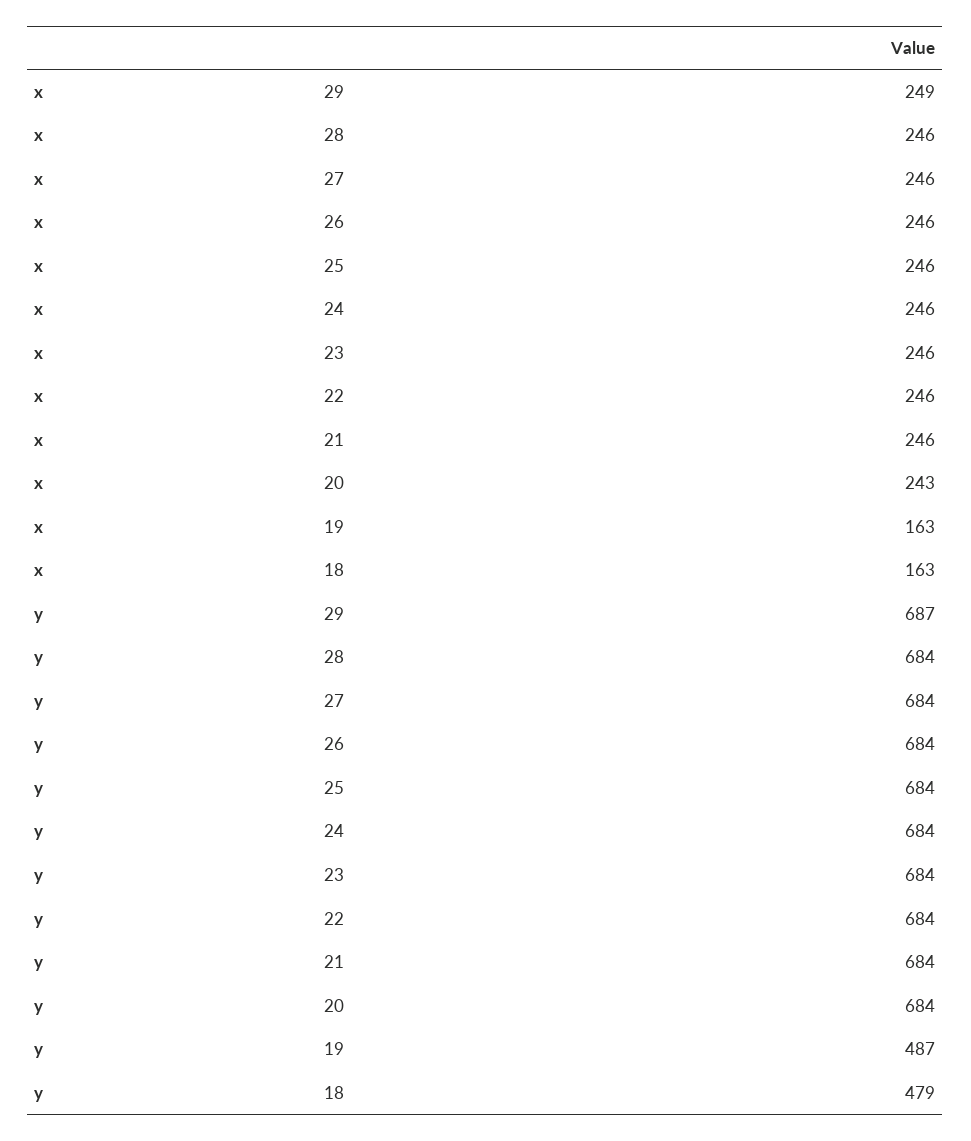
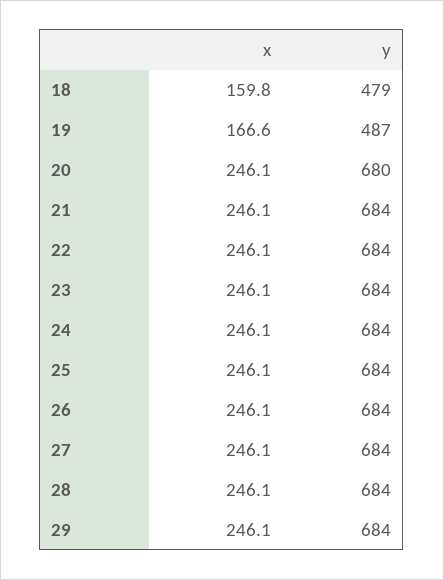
  {
    "x": {
-     "29": 249,
+     "29": 246.1,
      "28": 246.1,
      "27": 246.1,
      "26": 246.1,
      "25": 246.1,
      "24": 246.1,
      "23": 246.1,
      "22": 246.1,
      "21": 246.1,
-     "20": 243,
+     "20": 246.1,
-     "19": 163,
+     "19": 166.6,
-     "18": 163
+     "18": 159.8
    },
    "y": {
-     "29": 687,
+     "29": 684,
      "28": 684,
      "27": 684,
      "26": 684,
      "25": 684,
      "24": 684,
      "23": 684,
      "22": 684,
      "21": 684,
-     "20": 684,
+     "20": 680,
      "19": 487,
      "18": 479
    }
  }

